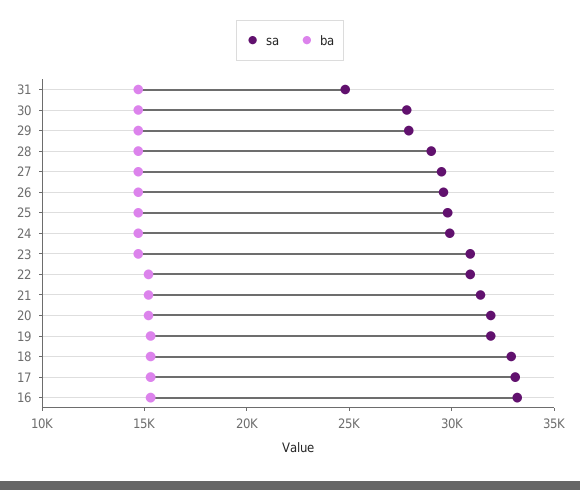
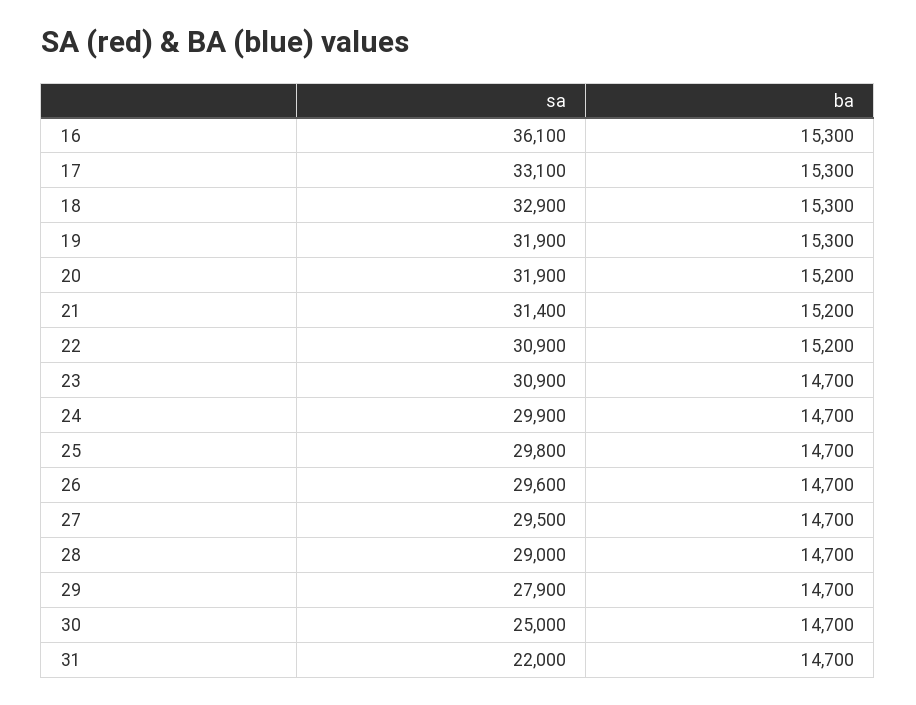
  {
    "sa": {
-     "31": 25000,
+     "31": 22000,
-     "30": 28000,
+     "30": 25000,
      "29": 27900,
      "28": 29000,
      "27": 29500,
      "26": 29600,
      "25": 29800,
      "24": 29900,
      "23": 30900,
      "22": 30900,
      "21": 31400,
      "20": 31900,
      "19": 31900,
      "18": 32900,
      "17": 33100,
-     "16": 33000
+     "16": 36100
    },
    "ba": {
      "31": 14700,
      "30": 14700,
      "29": 14700,
      "28": 14700,
      "27": 14700,
      "26": 14700,
      "25": 14700,
      "24": 14700,
      "23": 14700,
      "22": 15200,
      "21": 15200,
      "20": 15200,
      "19": 15300,
      "18": 15300,
      "17": 15300,
      "16": 15300
    }
  }

